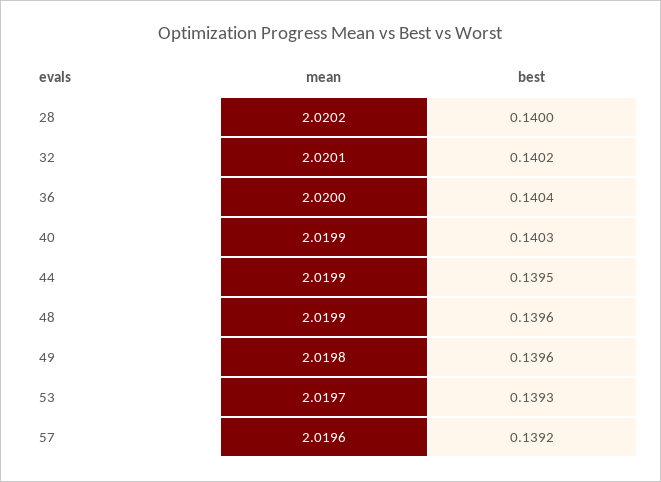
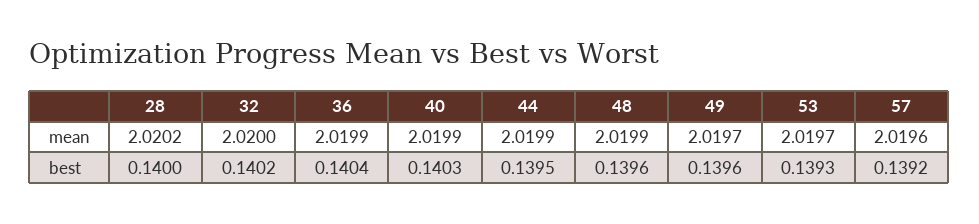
  {
    "mean": {
      "28": 2.0202,
-     "32": 2.0201,
+     "32": 2.02,
-     "36": 2.02,
+     "36": 2.0199,
      "40": 2.0199,
      "44": 2.0199,
      "48": 2.0199,
-     "49": 2.0198,
+     "49": 2.0197,
      "53": 2.0197,
      "57": 2.0196
    },
    "best": {
      "28": 0.14,
      "32": 0.1402,
      "36": 0.1404,
      "40": 0.1403,
      "44": 0.1395,
      "48": 0.1396,
      "49": 0.1396,
      "53": 0.1393,
      "57": 0.1392
    }
  }

